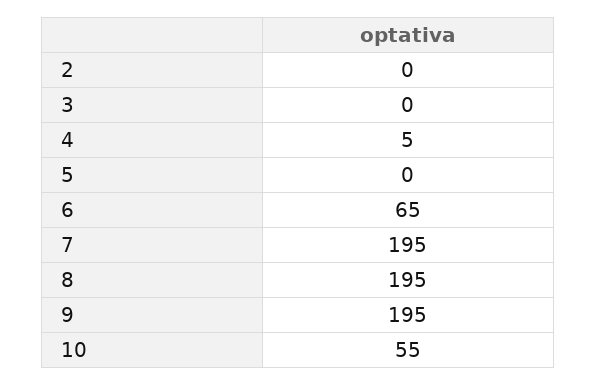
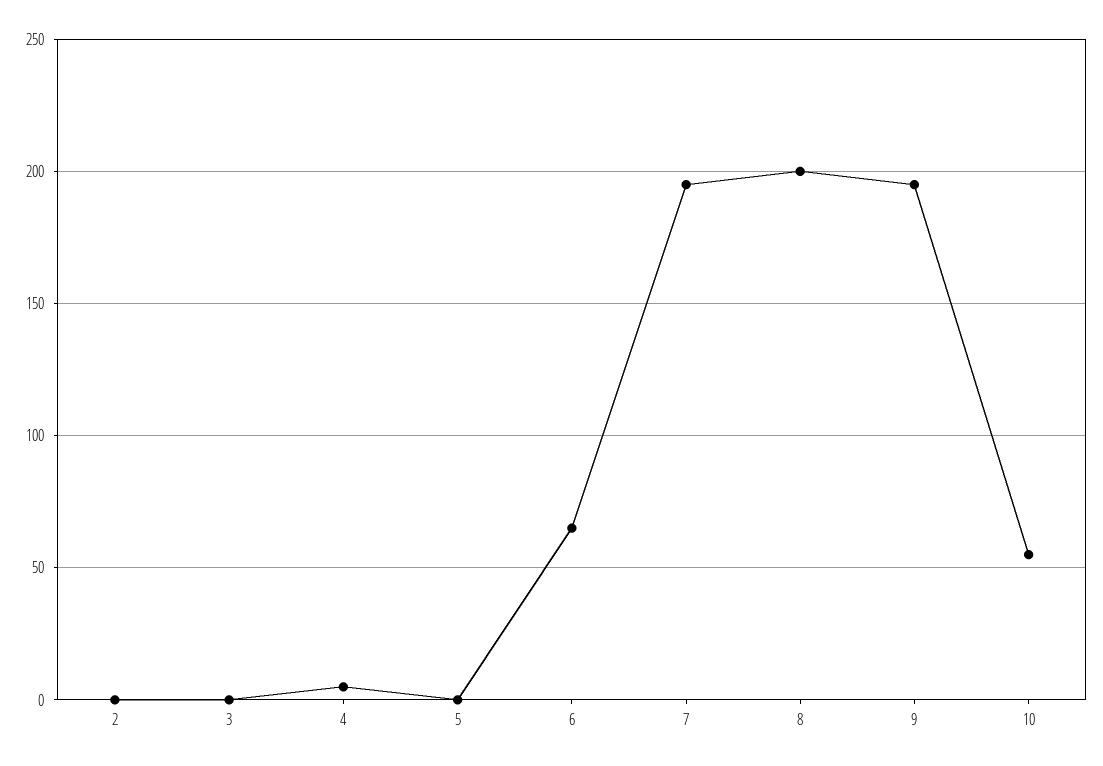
  {
    "2": 0,
    "3": 0,
    "4": 5,
    "5": 0,
    "6": 65,
    "7": 195,
-   "8": 195,
+   "8": 200,
    "9": 195,
    "10": 55
  }

